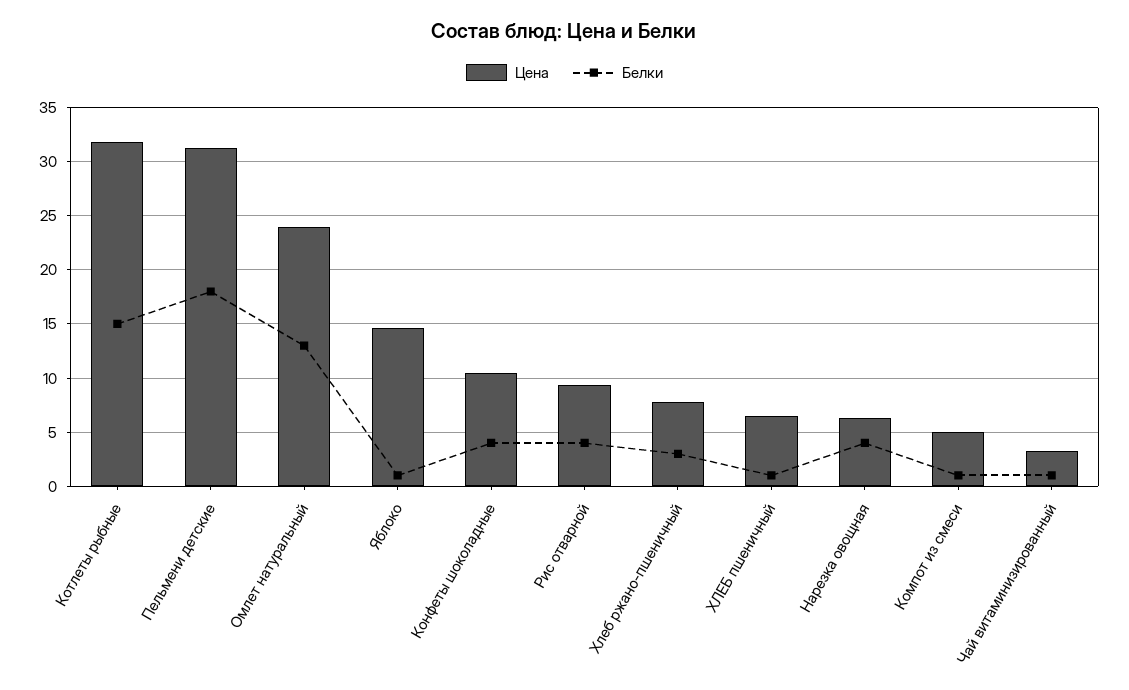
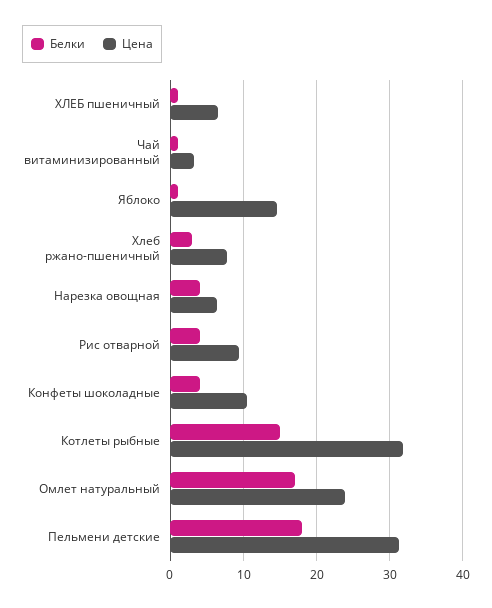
  {
    "Цена": {
      "Котлеты рыбные": 32,
      "Пельмени детские": 31,
      "Омлет натуральный": 24,
      "Яблоко": 15,
      "Конфеты шоколадные": 11,
      "Рис отварной": 9,
      "Хлеб ржано-пшеничный": 8,
      "ХЛЕБ пшеничный": 6,
      "Нарезка овощная": 6,
-     "Компот из смеси": 5,
      "Чай витаминизированный": 3
    },
    "Белки": {
      "Котлеты рыбные": 15,
      "Пельмени детские": 18,
-     "Омлет натуральный": 13,
+     "Омлет натуральный": 17,
      "Яблоко": 1,
      "Конфеты шоколадные": 4,
      "Рис отварной": 4,
      "Хлеб ржано-пшеничный": 3,
      "ХЛЕБ пшеничный": 1,
      "Нарезка овощная": 4,
-     "Компот из смеси": 1,
      "Чай витаминизированный": 1
    }
  }

